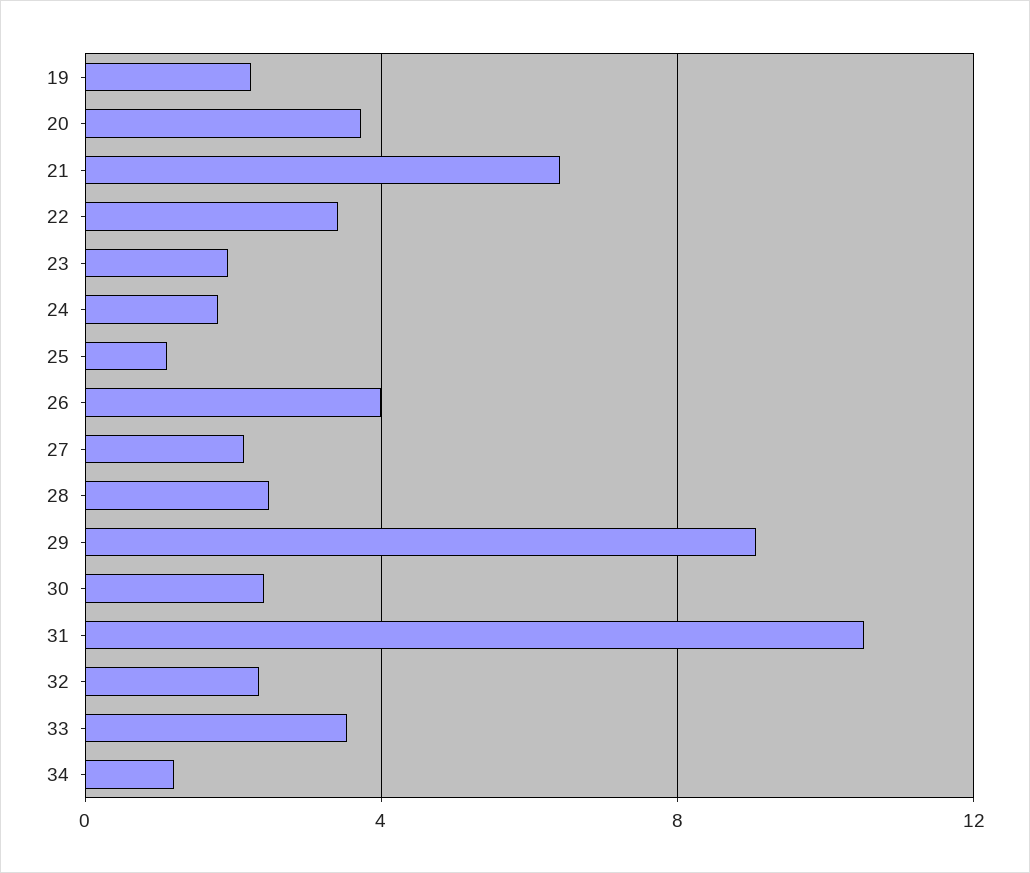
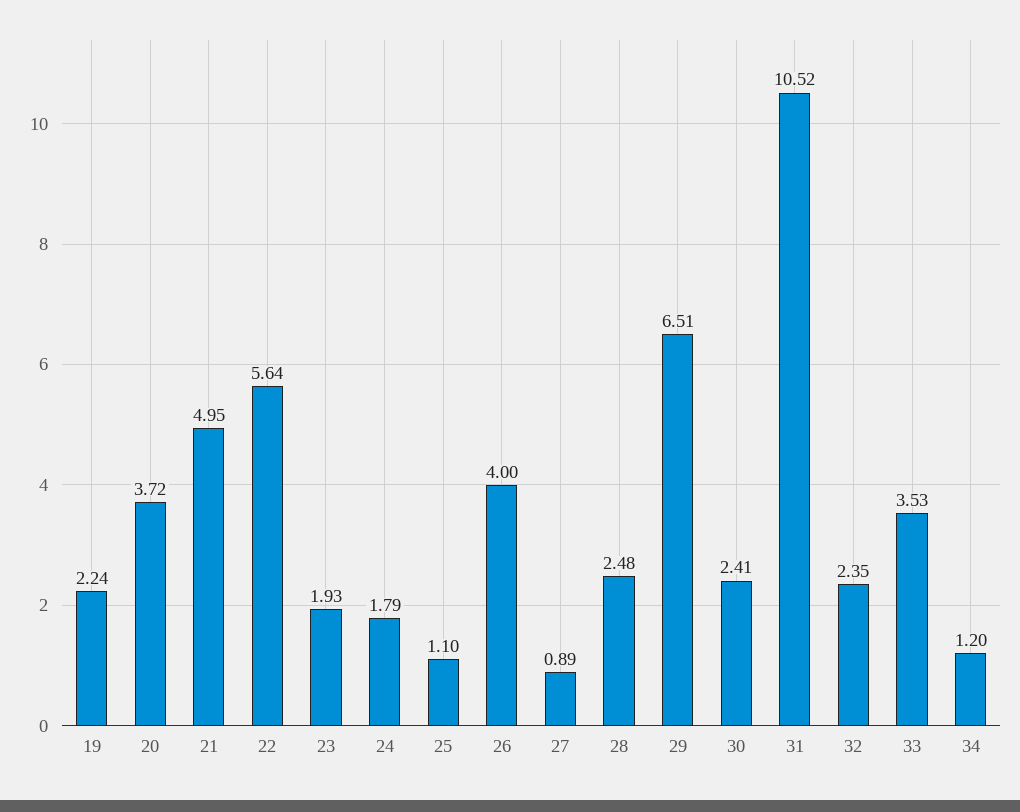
  {
    "19": 2.24,
    "20": 3.72,
-   "21": 6.5,
+   "21": 4.95,
-   "22": 3.5,
+   "22": 5.64,
    "23": 1.93,
    "24": 1.79,
    "25": 1.1,
    "26": 4,
-   "27": 2,
+   "27": 0.89,
    "28": 2.48,
-   "29": 9,
+   "29": 6.51,
    "30": 2.41,
    "31": 10.52,
    "32": 2.35,
    "33": 3.53,
    "34": 1.2
  }

